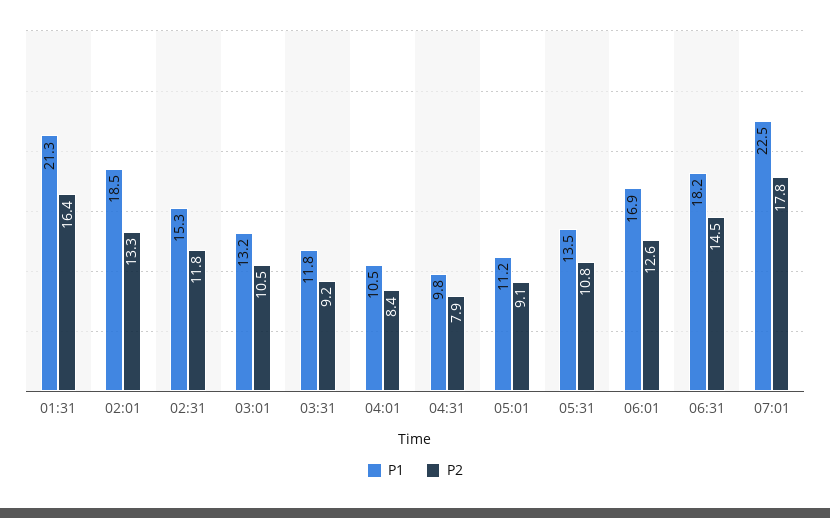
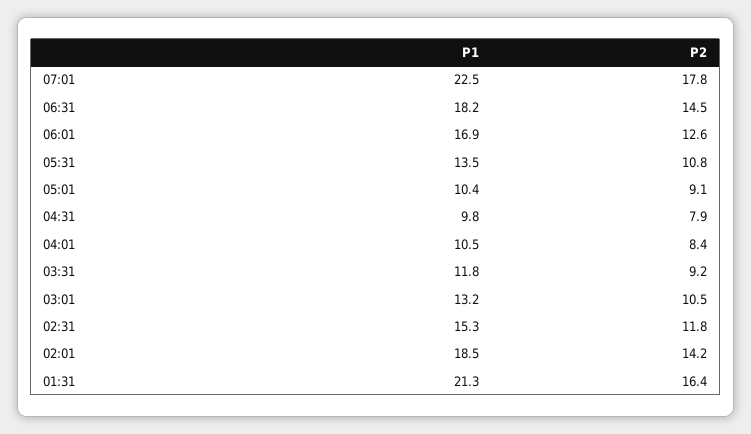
  {
    "P1": {
      "01:31": 21.3,
      "02:01": 18.5,
      "02:31": 15.3,
      "03:01": 13.2,
      "03:31": 11.8,
      "04:01": 10.5,
      "04:31": 9.8,
-     "05:01": 11.2,
+     "05:01": 10.4,
      "05:31": 13.5,
      "06:01": 16.9,
      "06:31": 18.2,
      "07:01": 22.5
    },
    "P2": {
      "01:31": 16.4,
-     "02:01": 13.3,
+     "02:01": 14.2,
      "02:31": 11.8,
      "03:01": 10.5,
      "03:31": 9.2,
      "04:01": 8.4,
      "04:31": 7.9,
      "05:01": 9.1,
      "05:31": 10.8,
      "06:01": 12.6,
      "06:31": 14.5,
      "07:01": 17.8
    }
  }

